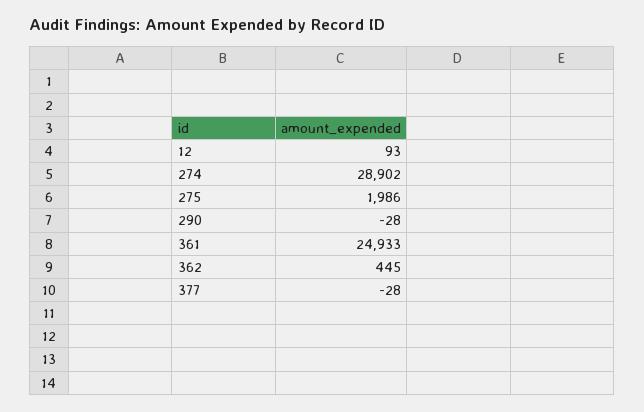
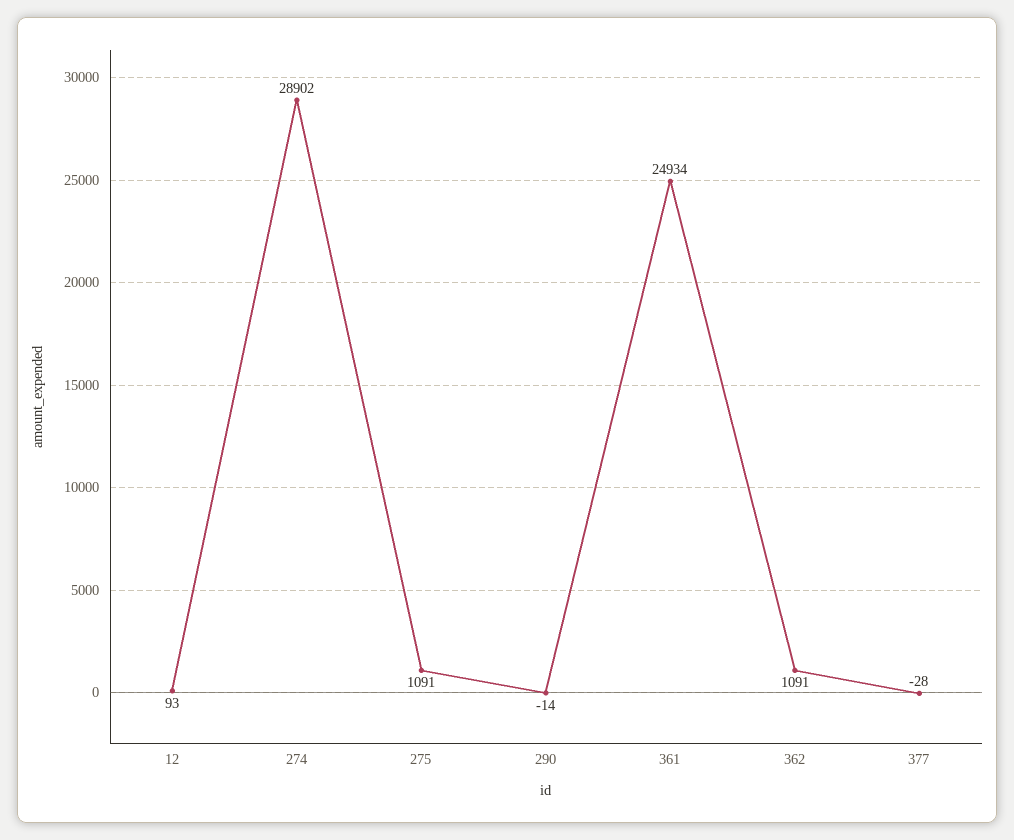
  {
    "12": 93,
    "274": 28902,
-   "275": 1986,
+   "275": 1091,
-   "290": -28,
+   "290": -14,
-   "361": 24933,
+   "361": 24934,
-   "362": 445,
+   "362": 1091,
    "377": -28
  }

